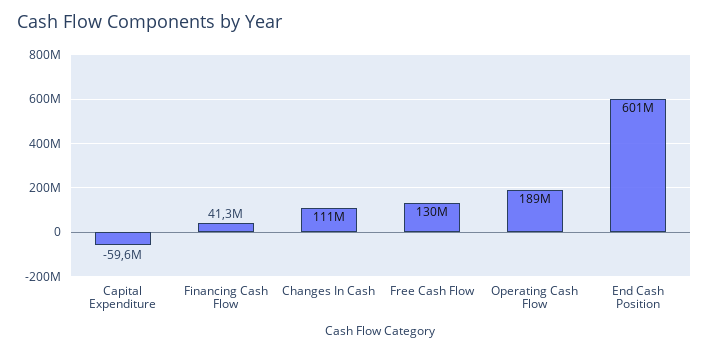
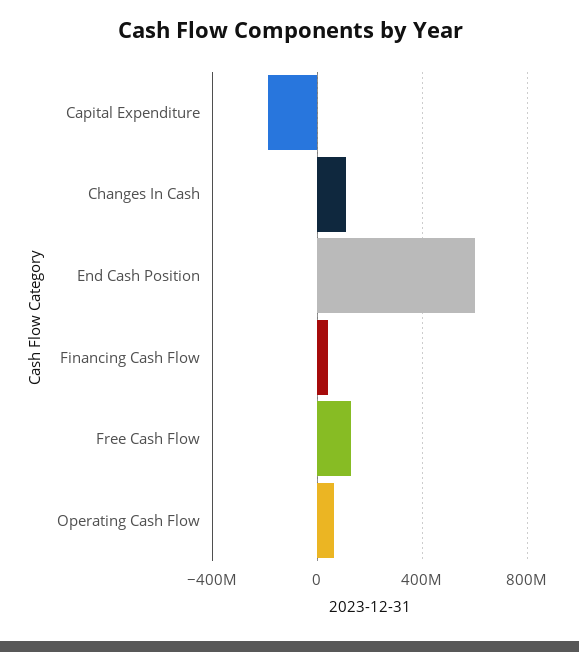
  {
-   "Capital Expenditure": -59600000,
+   "Capital Expenditure": -200000000,
    "Financing Cash Flow": 41300000,
    "Changes In Cash": 111000000,
    "Free Cash Flow": 130000000,
-   "Operating Cash Flow": 189000000,
+   "Operating Cash Flow": 50000000,
    "End Cash Position": 601000000
  }

